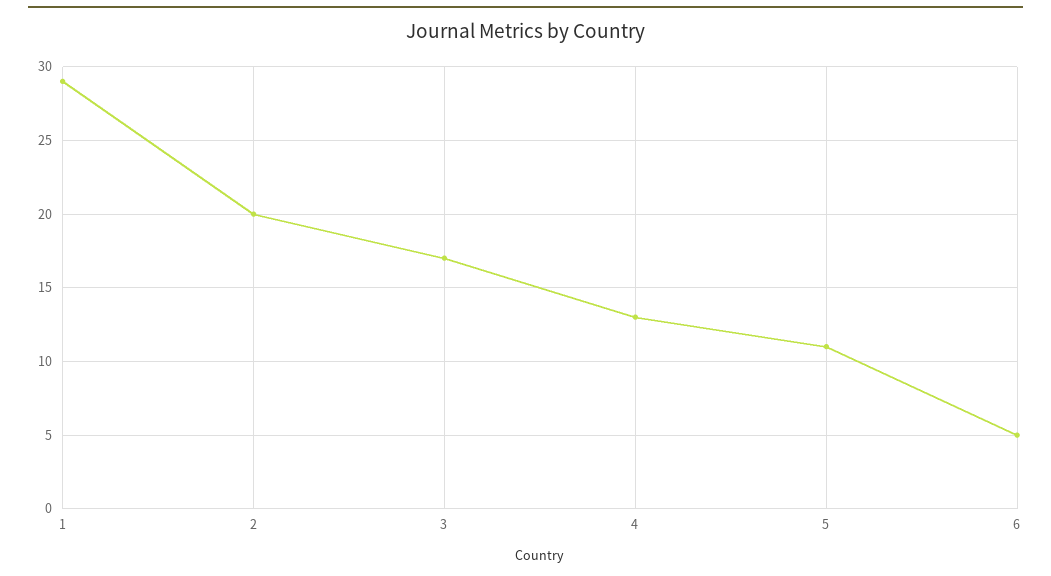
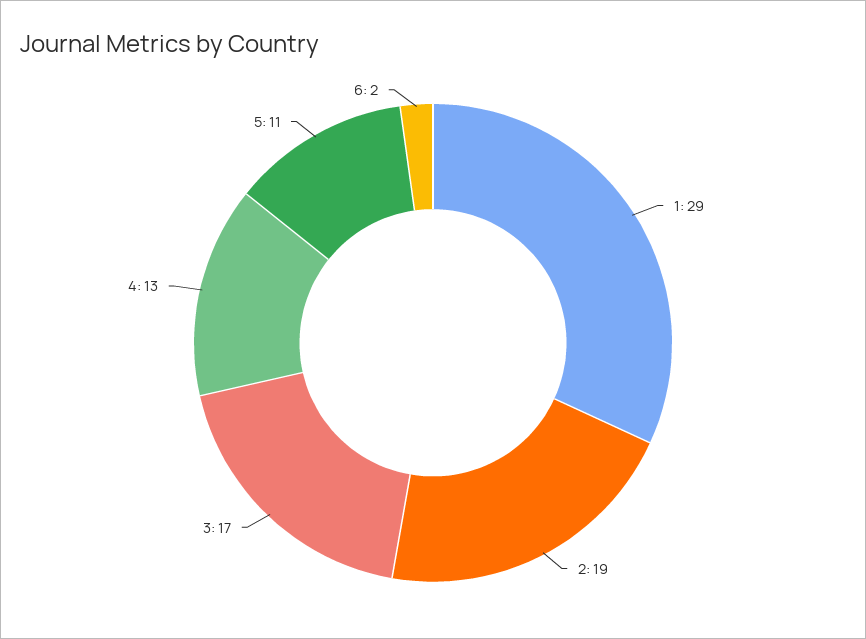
  {
    "1": 29,
-   "2": 20,
+   "2": 19,
    "3": 17,
    "4": 13,
    "5": 11,
-   "6": 5
+   "6": 2
  }

